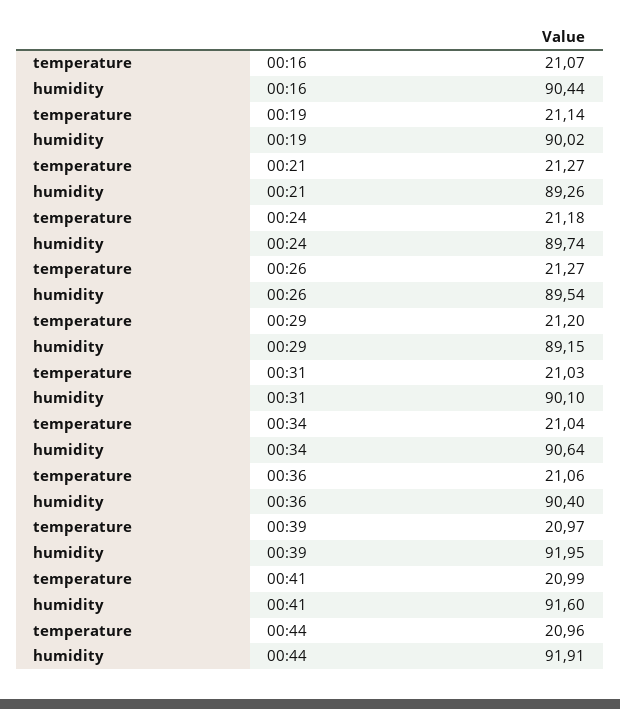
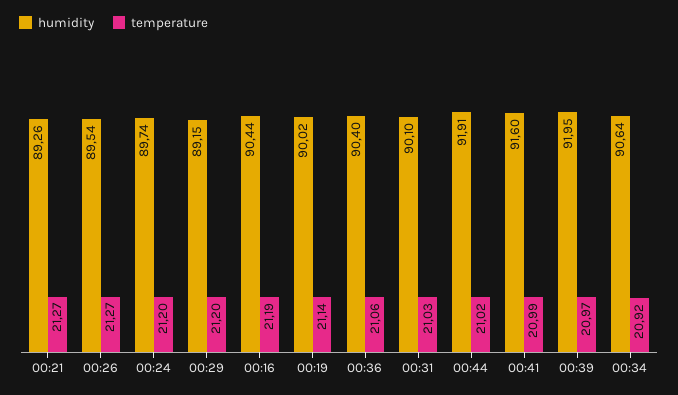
  {
    "temperature": {
-     "00:16": 21.07,
+     "00:16": 21.19,
      "00:19": 21.14,
      "00:21": 21.27,
-     "00:24": 21.18,
+     "00:24": 21.2,
      "00:26": 21.27,
      "00:29": 21.2,
      "00:31": 21.03,
-     "00:34": 21.04,
+     "00:34": 20.92,
      "00:36": 21.06,
      "00:39": 20.97,
      "00:41": 20.99,
-     "00:44": 20.96
+     "00:44": 21.02
    },
    "humidity": {
      "00:16": 90.44,
      "00:19": 90.02,
      "00:21": 89.26,
      "00:24": 89.74,
      "00:26": 89.54,
      "00:29": 89.15,
      "00:31": 90.1,
      "00:34": 90.64,
      "00:36": 90.4,
      "00:39": 91.95,
      "00:41": 91.6,
      "00:44": 91.91
    }
  }

